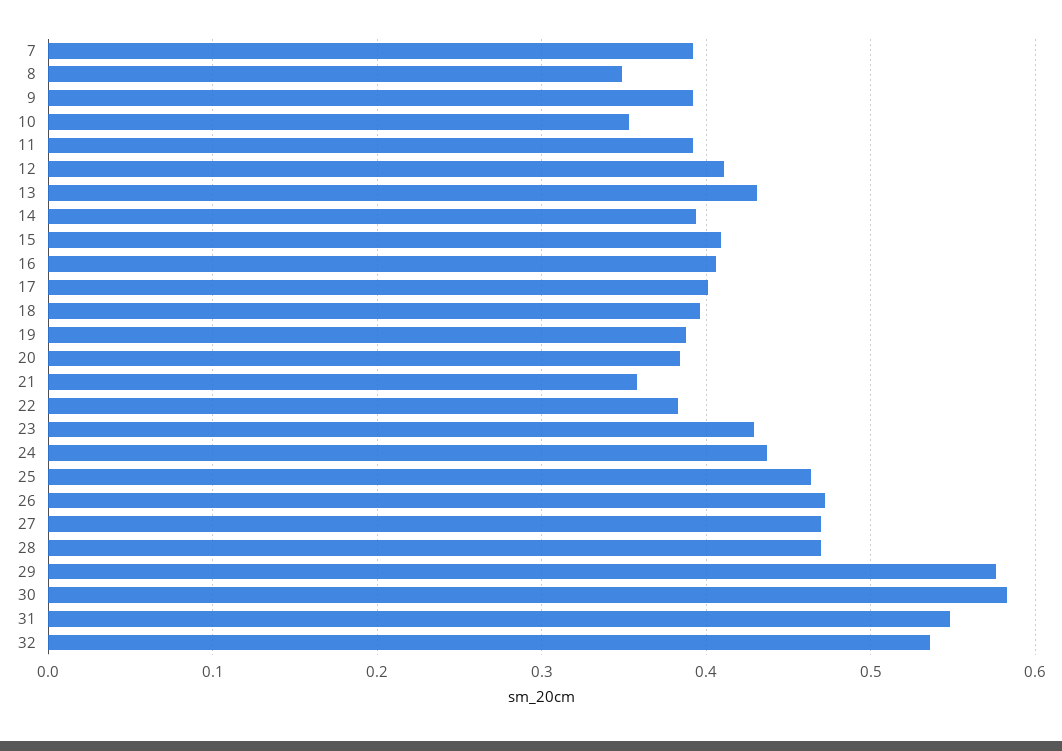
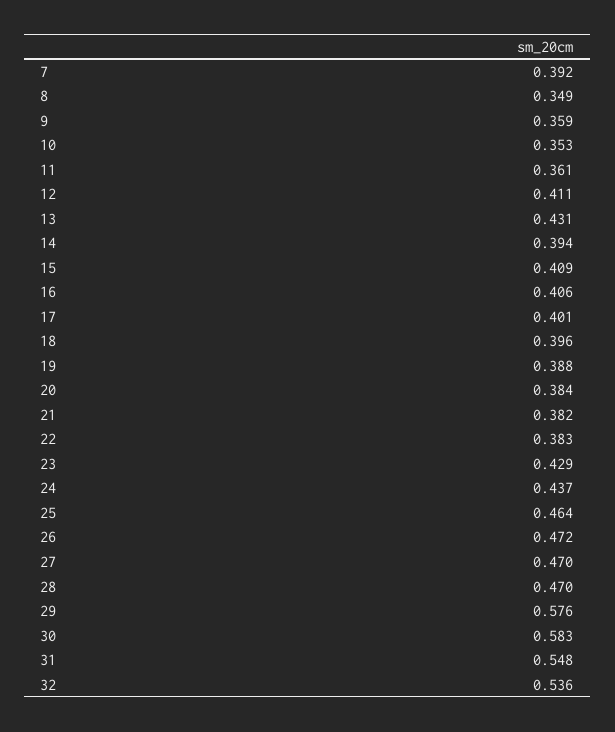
  {
    "7": 0.392,
    "8": 0.349,
-   "9": 0.39,
+   "9": 0.359,
    "10": 0.353,
-   "11": 0.39,
+   "11": 0.361,
    "12": 0.411,
    "13": 0.431,
    "14": 0.394,
    "15": 0.409,
    "16": 0.406,
    "17": 0.401,
    "18": 0.396,
    "19": 0.388,
    "20": 0.384,
-   "21": 0.36,
+   "21": 0.382,
    "22": 0.383,
    "23": 0.429,
    "24": 0.437,
    "25": 0.464,
    "26": 0.472,
    "27": 0.47,
    "28": 0.47,
    "29": 0.576,
    "30": 0.583,
    "31": 0.548,
    "32": 0.536
  }

